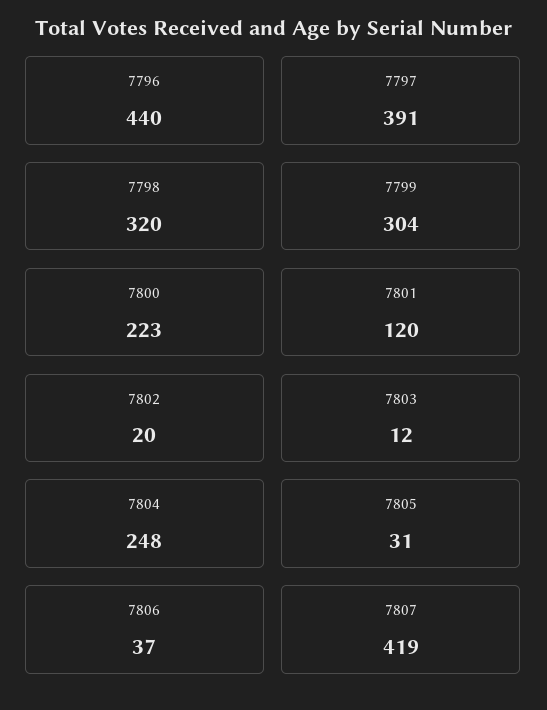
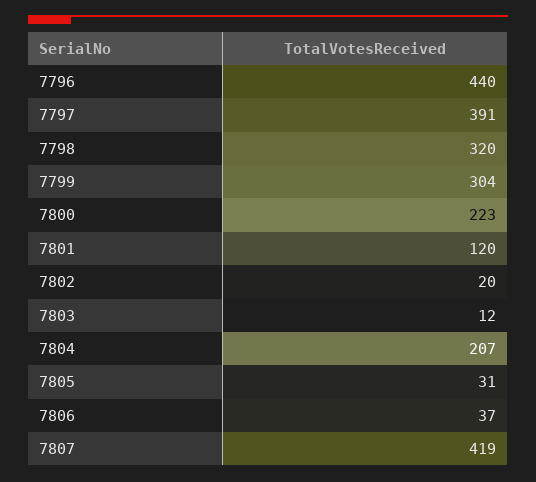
  {
    "7796": 440,
    "7797": 391,
    "7798": 320,
    "7799": 304,
    "7800": 223,
    "7801": 120,
    "7802": 20,
    "7803": 12,
-   "7804": 248,
+   "7804": 207,
    "7805": 31,
    "7806": 37,
    "7807": 419
  }

